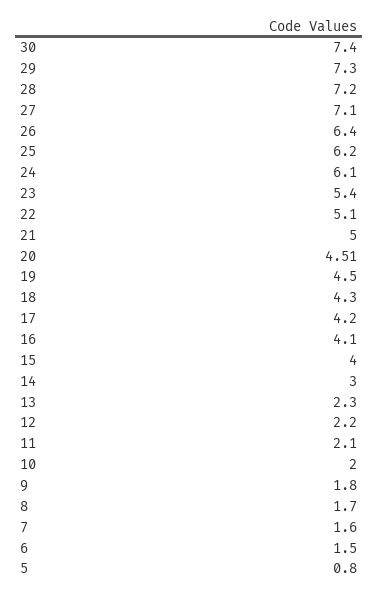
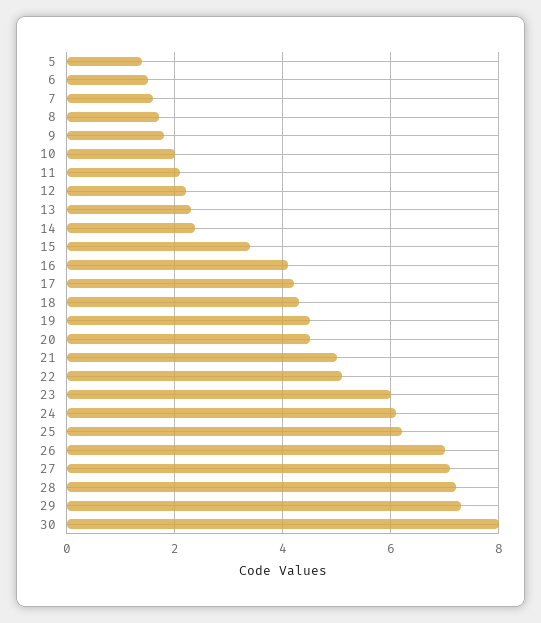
  {
-   "30": 7.4,
+   "30": 8,
    "29": 7.3,
    "28": 7.2,
    "27": 7.1,
-   "26": 6.4,
+   "26": 7,
    "25": 6.2,
    "24": 6.1,
-   "23": 5.4,
+   "23": 6,
    "22": 5.1,
    "21": 5,
    "20": 4.51,
    "19": 4.5,
    "18": 4.3,
    "17": 4.2,
    "16": 4.1,
-   "15": 4,
+   "15": 3.4,
-   "14": 3,
+   "14": 2.4,
    "13": 2.3,
    "12": 2.2,
    "11": 2.1,
    "10": 2,
    "9": 1.8,
    "8": 1.7,
    "7": 1.6,
    "6": 1.5,
-   "5": 0.8
+   "5": 1.4
  }

